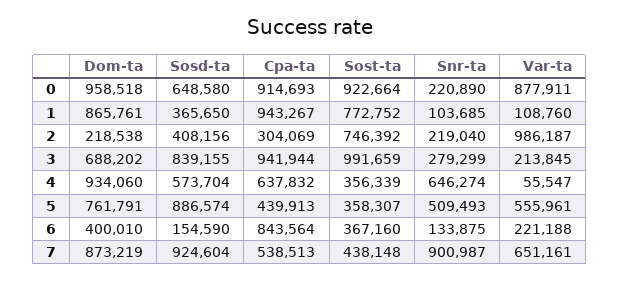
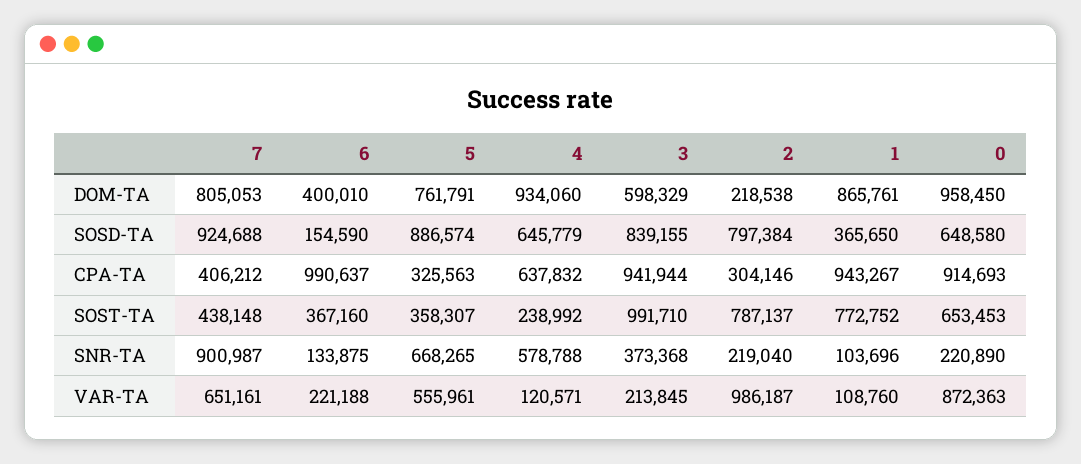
  {
    "Dom-ta": {
-     "0": 958518,
+     "0": 958450,
      "1": 865761,
      "2": 218538,
-     "3": 688202,
+     "3": 598329,
      "4": 934060,
      "5": 761791,
      "6": 400010,
-     "7": 873219
+     "7": 805053
    },
    "Sosd-ta": {
      "0": 648580,
      "1": 365650,
-     "2": 408156,
+     "2": 797384,
      "3": 839155,
-     "4": 573704,
+     "4": 645779,
      "5": 886574,
      "6": 154590,
-     "7": 924604
+     "7": 924688
    },
    "Cpa-ta": {
      "0": 914693,
      "1": 943267,
-     "2": 304069,
+     "2": 304146,
      "3": 941944,
      "4": 637832,
-     "5": 439913,
+     "5": 325563,
-     "6": 843564,
+     "6": 990637,
-     "7": 538513
+     "7": 406212
    },
    "Sost-ta": {
-     "0": 922664,
+     "0": 653453,
      "1": 772752,
-     "2": 746392,
+     "2": 787137,
-     "3": 991659,
+     "3": 991710,
-     "4": 356339,
+     "4": 238992,
      "5": 358307,
      "6": 367160,
      "7": 438148
    },
    "Snr-ta": {
      "0": 220890,
-     "1": 103685,
+     "1": 103696,
      "2": 219040,
-     "3": 279299,
+     "3": 373368,
-     "4": 646274,
+     "4": 578788,
-     "5": 509493,
+     "5": 668265,
      "6": 133875,
      "7": 900987
    },
    "Var-ta": {
-     "0": 877911,
+     "0": 872363,
      "1": 108760,
      "2": 986187,
      "3": 213845,
-     "4": 55547,
+     "4": 120571,
      "5": 555961,
      "6": 221188,
      "7": 651161
    }
  }

